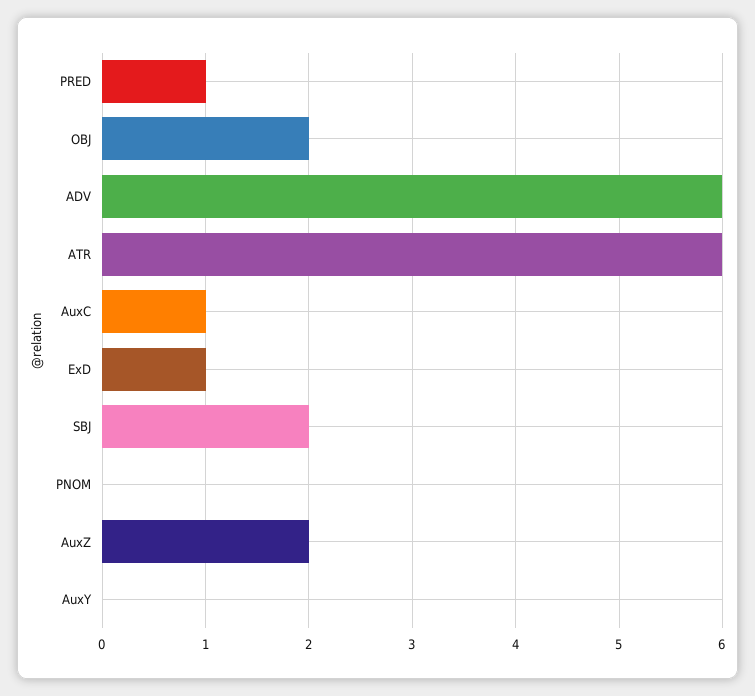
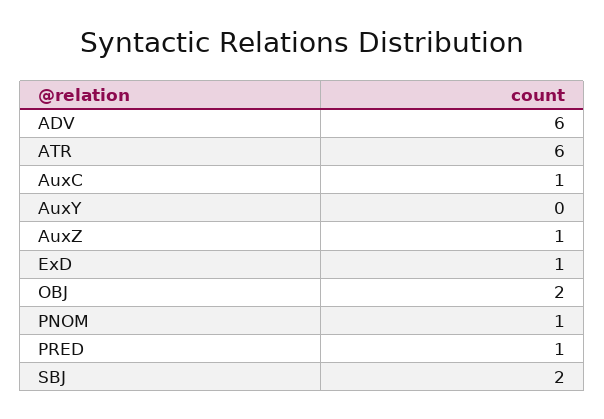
  {
    "PRED": 1,
    "OBJ": 2,
    "ADV": 6,
    "ATR": 6,
    "AuxC": 1,
    "ExD": 1,
    "SBJ": 2,
-   "PNOM": 0,
+   "PNOM": 1,
-   "AuxZ": 2,
+   "AuxZ": 1,
    "AuxY": 0
  }

